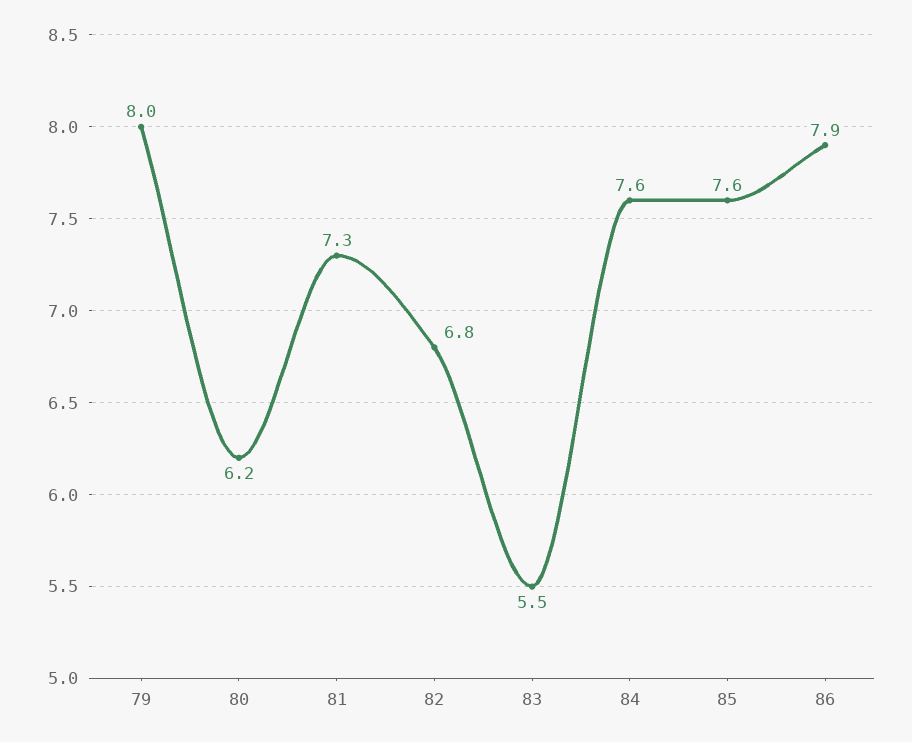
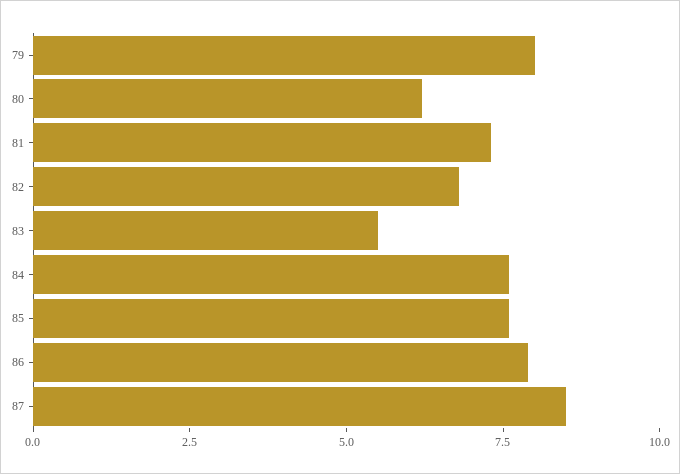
  {
    "79": 8,
    "80": 6.2,
    "81": 7.3,
    "82": 6.8,
    "83": 5.5,
    "84": 7.6,
    "85": 7.6,
-   "86": 7.9
+   "86": 7.9,
+   "87": 8.5
  }

